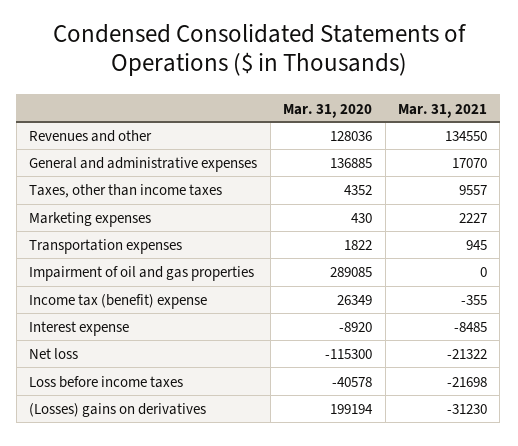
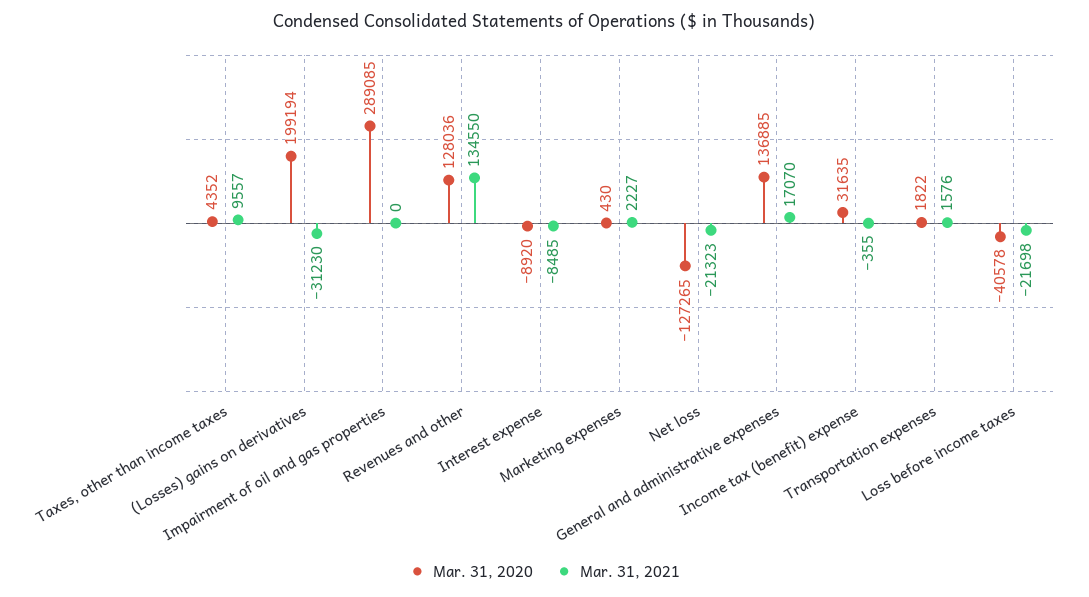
  {
    "Mar. 31, 2020": {
      "Revenues and other": 128036,
      "General and administrative expenses": 136885,
      "Taxes, other than income taxes": 4352,
      "Marketing expenses": 430,
      "Transportation expenses": 1822,
      "Impairment of oil and gas properties": 289085,
-     "Income tax (benefit) expense": 26349,
+     "Income tax (benefit) expense": 31635,
      "Interest expense": -8920,
-     "Net loss": -115300,
+     "Net loss": -127265,
      "Loss before income taxes": -40578,
      "(Losses) gains on derivatives": 199194
    },
    "Mar. 31, 2021": {
      "Revenues and other": 134550,
      "General and administrative expenses": 17070,
      "Taxes, other than income taxes": 9557,
      "Marketing expenses": 2227,
-     "Transportation expenses": 945,
+     "Transportation expenses": 1576,
      "Impairment of oil and gas properties": 0,
      "Income tax (benefit) expense": -355,
      "Interest expense": -8485,
-     "Net loss": -21322,
+     "Net loss": -21323,
      "Loss before income taxes": -21698,
      "(Losses) gains on derivatives": -31230
    }
  }

